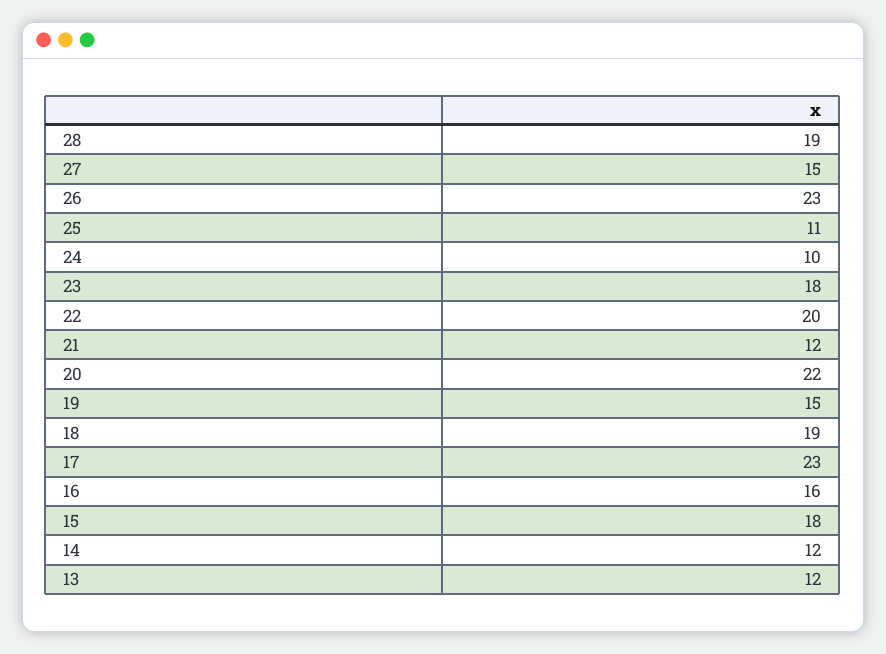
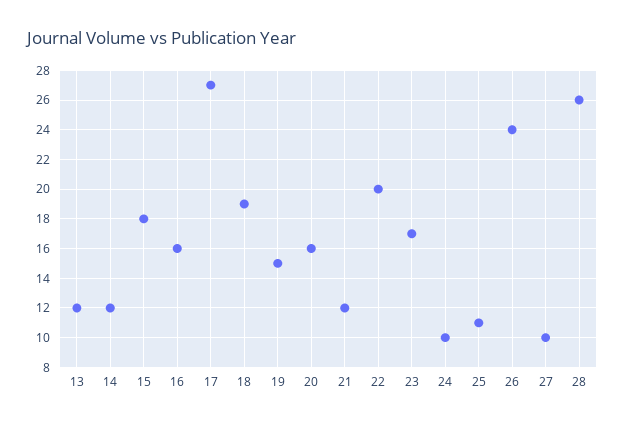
  {
-   "28": 19,
+   "28": 26,
-   "27": 15,
+   "27": 10,
-   "26": 23,
+   "26": 24,
    "25": 11,
    "24": 10,
-   "23": 18,
+   "23": 17,
    "22": 20,
    "21": 12,
-   "20": 22,
+   "20": 16,
    "19": 15,
    "18": 19,
-   "17": 23,
+   "17": 27,
    "16": 16,
    "15": 18,
    "14": 12,
    "13": 12
  }

